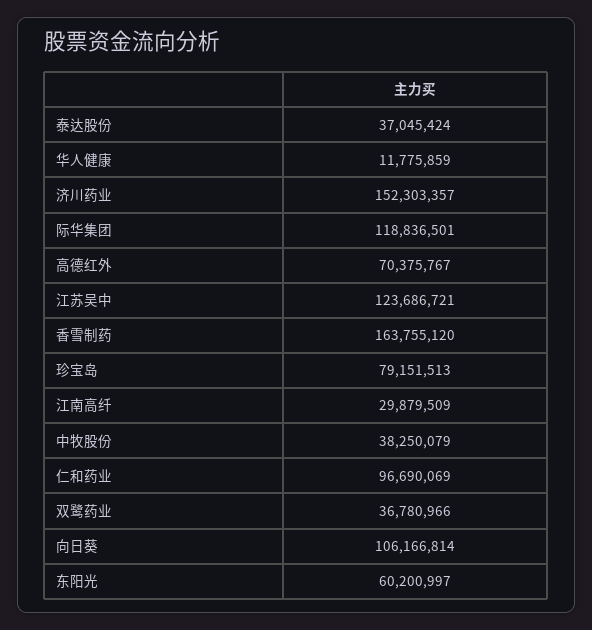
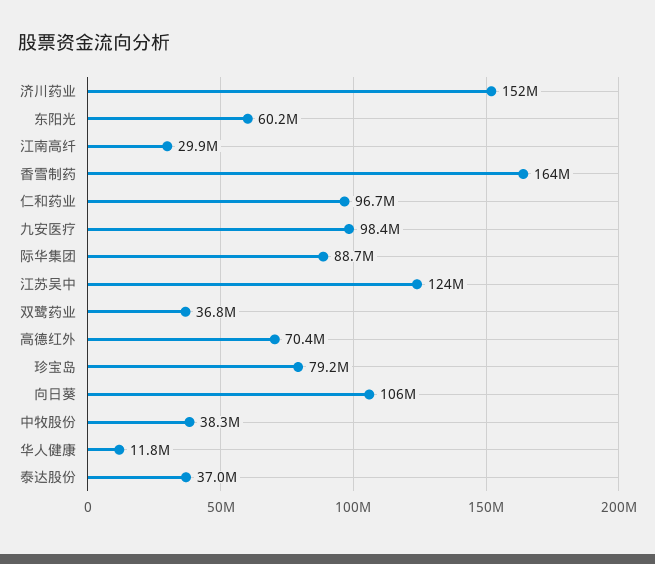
  {
    "泰达股份": 37045424,
    "华人健康": 11775859,
    "济川药业": 152303357,
-   "际华集团": 118836501,
+   "际华集团": 88700000,
    "高德红外": 70375767,
    "江苏吴中": 123686721,
    "香雪制药": 163755120,
    "珍宝岛": 79151513,
    "江南高纤": 29879509,
    "中牧股份": 38250079,
    "仁和药业": 96690069,
    "双鹭药业": 36780966,
    "向日葵": 106166814,
-   "东阳光": 60200997
+   "东阳光": 60200997,
+   "九安医疗": 98400000
  }

